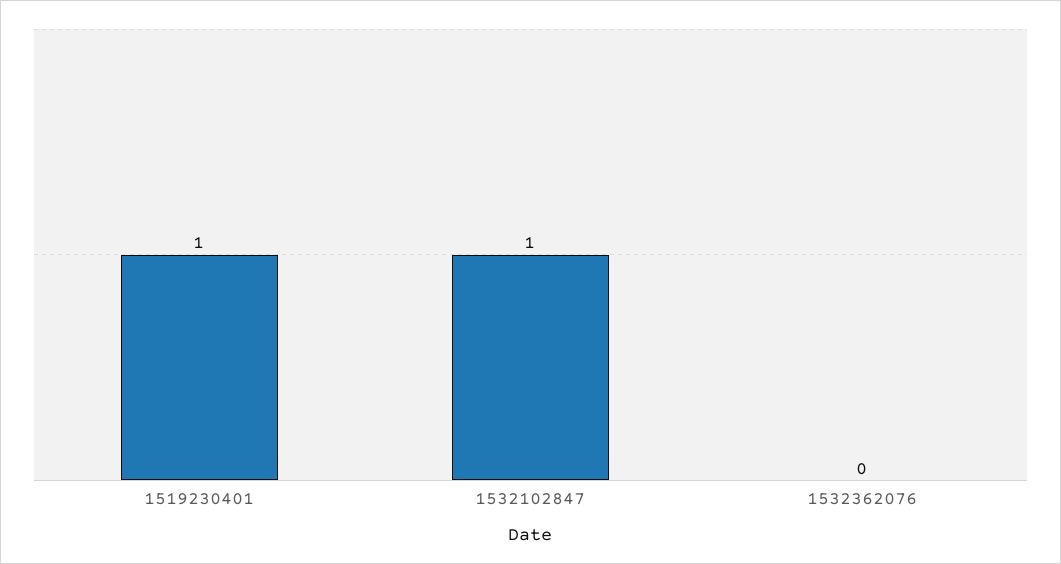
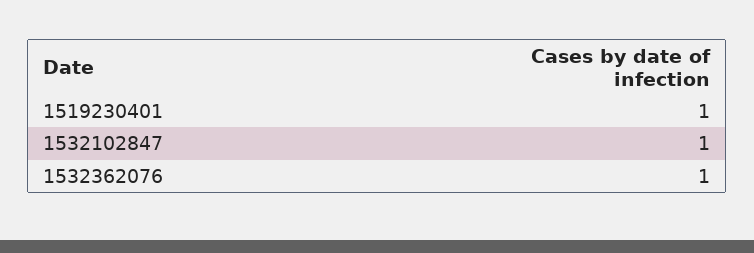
  {
    "1519230401": 1,
    "1532102847": 1,
-   "1532362076": 0
+   "1532362076": 1
  }

